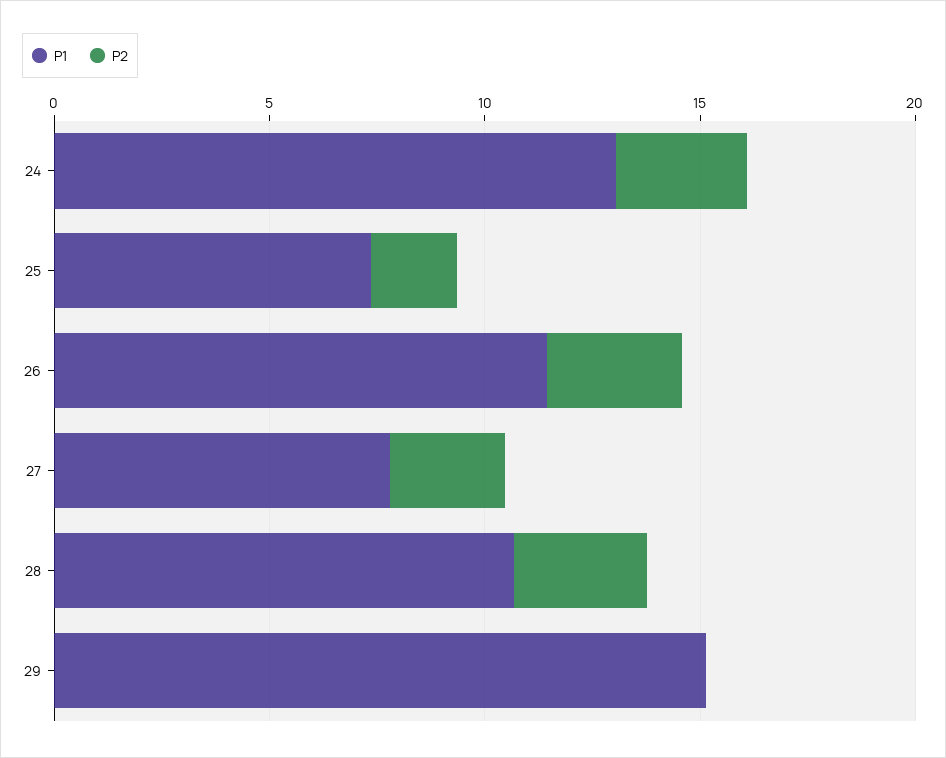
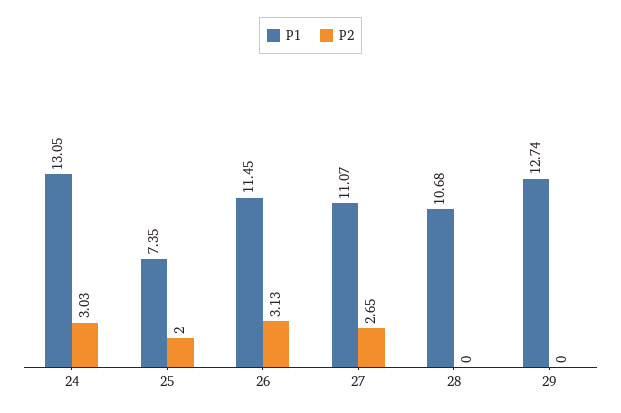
  {
    "P1": {
      "24": 13.05,
      "25": 7.35,
      "26": 11.45,
-     "27": 8,
+     "27": 11.07,
      "28": 10.68,
-     "29": 15
+     "29": 12.74
    },
    "P2": {
      "24": 3.03,
      "25": 2,
      "26": 3.13,
      "27": 2.65,
-     "28": 3,
+     "28": 0,
      "29": 0
    }
  }

